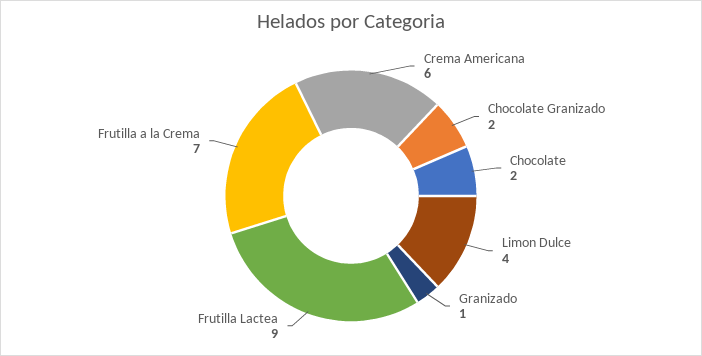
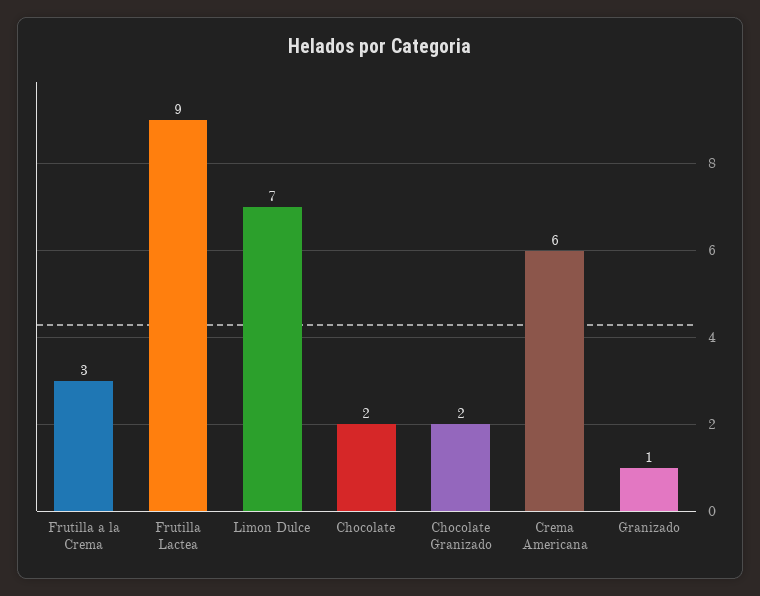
  {
    "Crema Americana": 6,
    "Chocolate Granizado": 2,
    "Chocolate": 2,
-   "Limon Dulce": 4,
+   "Limon Dulce": 7,
    "Granizado": 1,
    "Frutilla Lactea": 9,
-   "Frutilla a la Crema": 7
+   "Frutilla a la Crema": 3
  }

